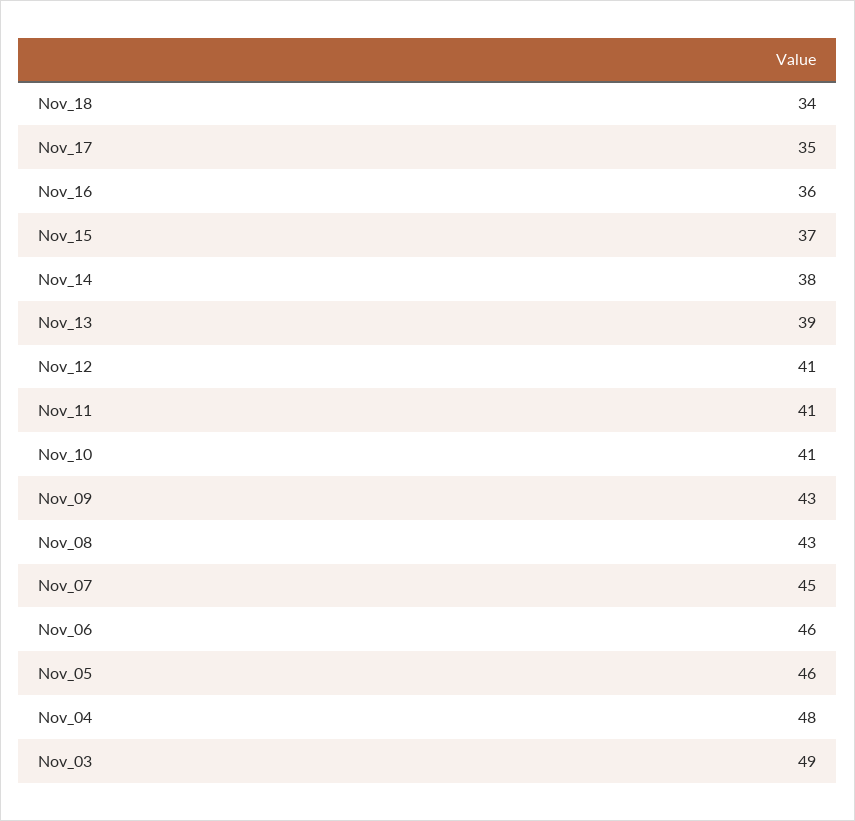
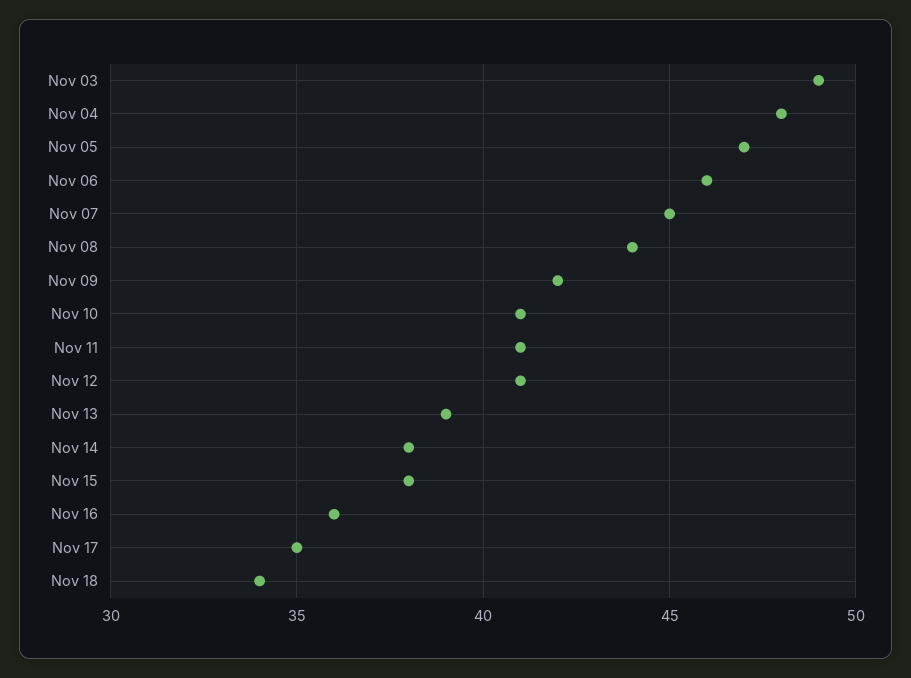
  {
    "Nov_18": 34,
    "Nov_17": 35,
    "Nov_16": 36,
-   "Nov_15": 37,
+   "Nov_15": 38,
    "Nov_14": 38,
    "Nov_13": 39,
    "Nov_12": 41,
    "Nov_11": 41,
    "Nov_10": 41,
-   "Nov_09": 43,
+   "Nov_09": 42,
-   "Nov_08": 43,
+   "Nov_08": 44,
    "Nov_07": 45,
    "Nov_06": 46,
-   "Nov_05": 46,
+   "Nov_05": 47,
    "Nov_04": 48,
    "Nov_03": 49
  }

